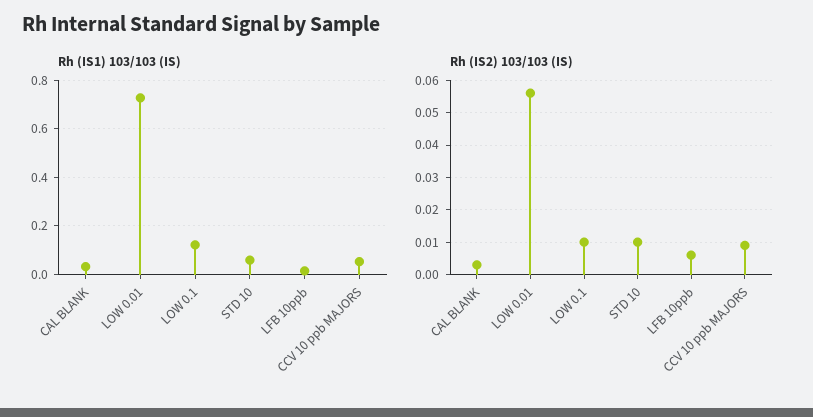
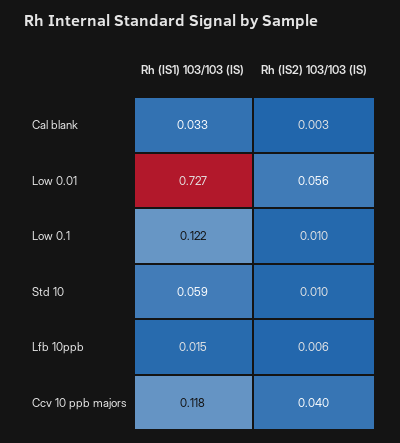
  {
    "Rh (IS1) 103/103 (IS)": {
      "CAL BLANK": 0.033,
      "LOW 0.01": 0.727,
      "LOW 0.1": 0.122,
      "STD 10": 0.059,
      "LFB 10ppb": 0.015,
-     "CCV 10 ppb MAJORS": 0.05
+     "CCV 10 ppb MAJORS": 0.118
    },
    "Rh (IS2) 103/103 (IS)": {
      "CAL BLANK": 0.003,
      "LOW 0.01": 0.056,
      "LOW 0.1": 0.01,
      "STD 10": 0.01,
      "LFB 10ppb": 0.006,
-     "CCV 10 ppb MAJORS": 0.01
+     "CCV 10 ppb MAJORS": 0.04
    }
  }

